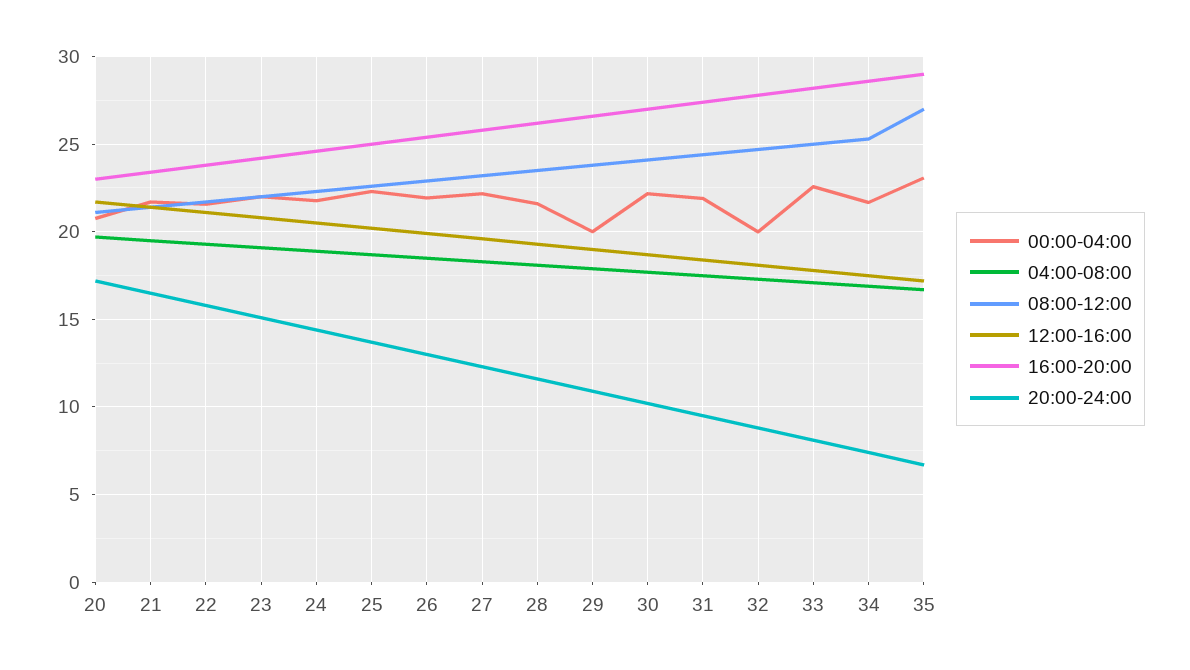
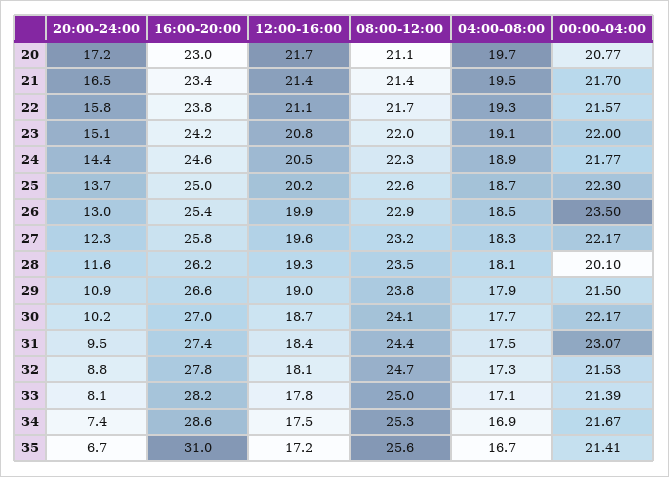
  {
    "00:00-04:00": {
      "20": 20.77,
      "21": 21.7,
      "22": 21.57,
      "23": 22,
      "24": 21.77,
      "25": 22.3,
-     "26": 22,
+     "26": 23.5,
      "27": 22.17,
-     "28": 21.5,
+     "28": 20.1,
-     "29": 20,
+     "29": 21.5,
      "30": 22.17,
-     "31": 22,
+     "31": 23.07,
-     "32": 20,
+     "32": 21.53,
-     "33": 22.5,
+     "33": 21.39,
      "34": 21.67,
-     "35": 23
+     "35": 21.41
    },
    "04:00-08:00": {
      "20": 19.7,
      "21": 19.5,
      "22": 19.3,
      "23": 19.1,
      "24": 18.9,
      "25": 18.7,
      "26": 18.5,
      "27": 18.3,
      "28": 18.1,
      "29": 17.9,
      "30": 17.7,
      "31": 17.5,
      "32": 17.3,
      "33": 17.1,
      "34": 16.9,
      "35": 16.7
    },
    "08:00-12:00": {
      "20": 21.1,
      "21": 21.4,
      "22": 21.7,
      "23": 22,
      "24": 22.3,
      "25": 22.6,
      "26": 22.9,
      "27": 23.2,
      "28": 23.5,
      "29": 23.8,
      "30": 24.1,
      "31": 24.4,
      "32": 24.7,
      "33": 25,
      "34": 25.3,
-     "35": 27
+     "35": 25.6
    },
    "12:00-16:00": {
      "20": 21.7,
      "21": 21.4,
      "22": 21.1,
      "23": 20.8,
      "24": 20.5,
      "25": 20.2,
      "26": 19.9,
      "27": 19.6,
      "28": 19.3,
      "29": 19,
      "30": 18.7,
      "31": 18.4,
      "32": 18.1,
      "33": 17.8,
      "34": 17.5,
      "35": 17.2
    },
    "16:00-20:00": {
      "20": 23,
      "21": 23.4,
      "22": 23.8,
      "23": 24.2,
      "24": 24.6,
      "25": 25,
      "26": 25.4,
      "27": 25.8,
      "28": 26.2,
      "29": 26.6,
      "30": 27,
      "31": 27.4,
      "32": 27.8,
      "33": 28.2,
      "34": 28.6,
-     "35": 29
+     "35": 31
    },
    "20:00-24:00": {
      "20": 17.2,
      "21": 16.5,
      "22": 15.8,
      "23": 15.1,
      "24": 14.4,
      "25": 13.7,
      "26": 13,
      "27": 12.3,
      "28": 11.6,
      "29": 10.9,
      "30": 10.2,
      "31": 9.5,
      "32": 8.8,
      "33": 8.1,
      "34": 7.4,
      "35": 6.7
    }
  }

